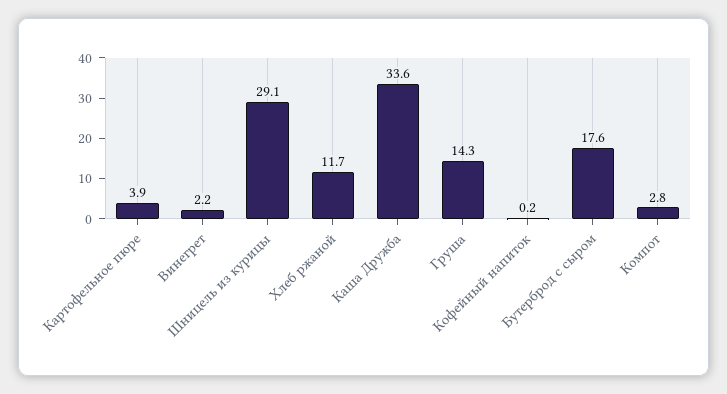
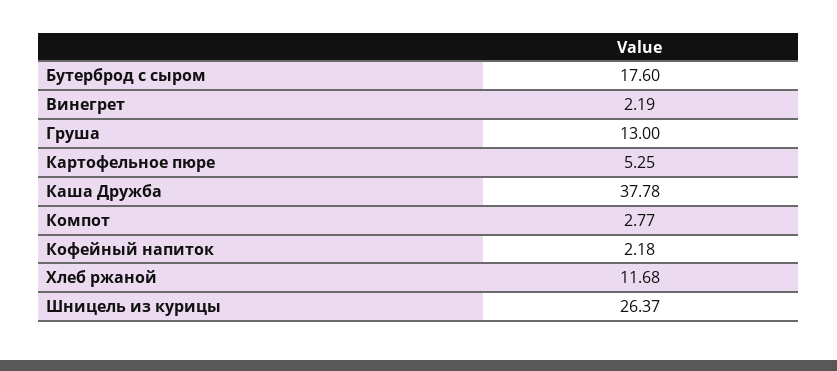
  {
-   "Картофельное пюре": 3.9,
+   "Картофельное пюре": 5.25,
    "Винегрет": 2.19,
-   "Шницель из курицы": 29.1,
+   "Шницель из курицы": 26.37,
    "Хлеб ржаной": 11.68,
-   "Каша Дружба": 33.6,
+   "Каша Дружба": 37.78,
-   "Груша": 14.3,
+   "Груша": 13,
-   "Кофейный напиток": 0.2,
+   "Кофейный напиток": 2.18,
    "Бутерброд с сыром": 17.6,
    "Компот": 2.77
  }

